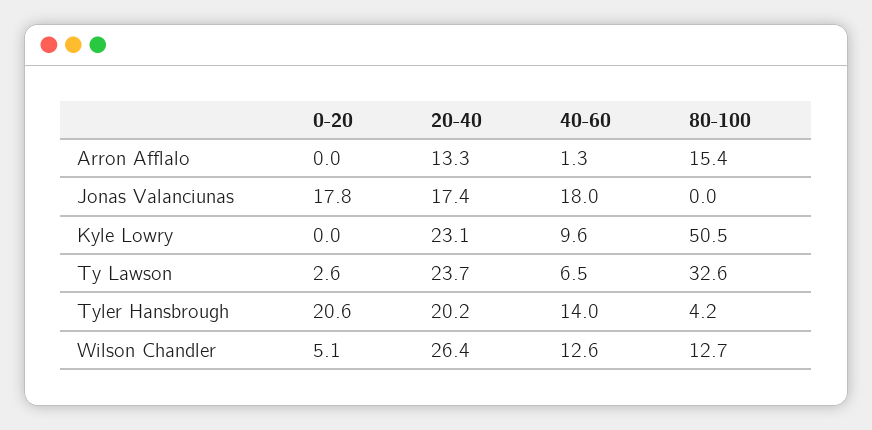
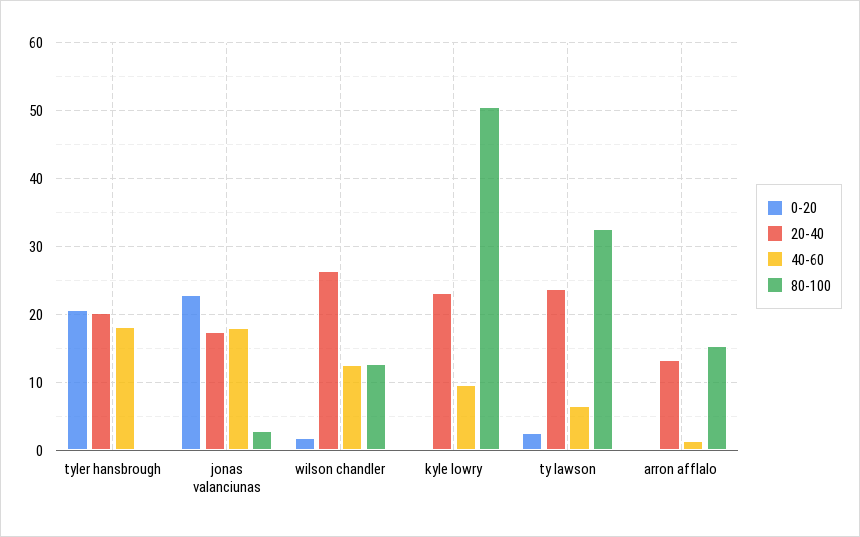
  {
    "0-20": {
      "Arron Afflalo": 0,
-     "Jonas Valanciunas": 17.8,
+     "Jonas Valanciunas": 23,
      "Kyle Lowry": 0,
      "Ty Lawson": 2.6,
      "Tyler Hansbrough": 20.6,
-     "Wilson Chandler": 5.1
+     "Wilson Chandler": 2
    },
    "20-40": {
      "Arron Afflalo": 13.3,
      "Jonas Valanciunas": 17.4,
      "Kyle Lowry": 23.1,
      "Ty Lawson": 23.7,
      "Tyler Hansbrough": 20.2,
      "Wilson Chandler": 26.4
    },
    "40-60": {
      "Arron Afflalo": 1.3,
      "Jonas Valanciunas": 18,
      "Kyle Lowry": 9.6,
      "Ty Lawson": 6.5,
-     "Tyler Hansbrough": 14,
+     "Tyler Hansbrough": 18,
      "Wilson Chandler": 12.6
    },
    "80-100": {
      "Arron Afflalo": 15.4,
-     "Jonas Valanciunas": 0,
+     "Jonas Valanciunas": 3,
      "Kyle Lowry": 50.5,
      "Ty Lawson": 32.6,
-     "Tyler Hansbrough": 4.2,
+     "Tyler Hansbrough": 0,
      "Wilson Chandler": 12.7
    }
  }

